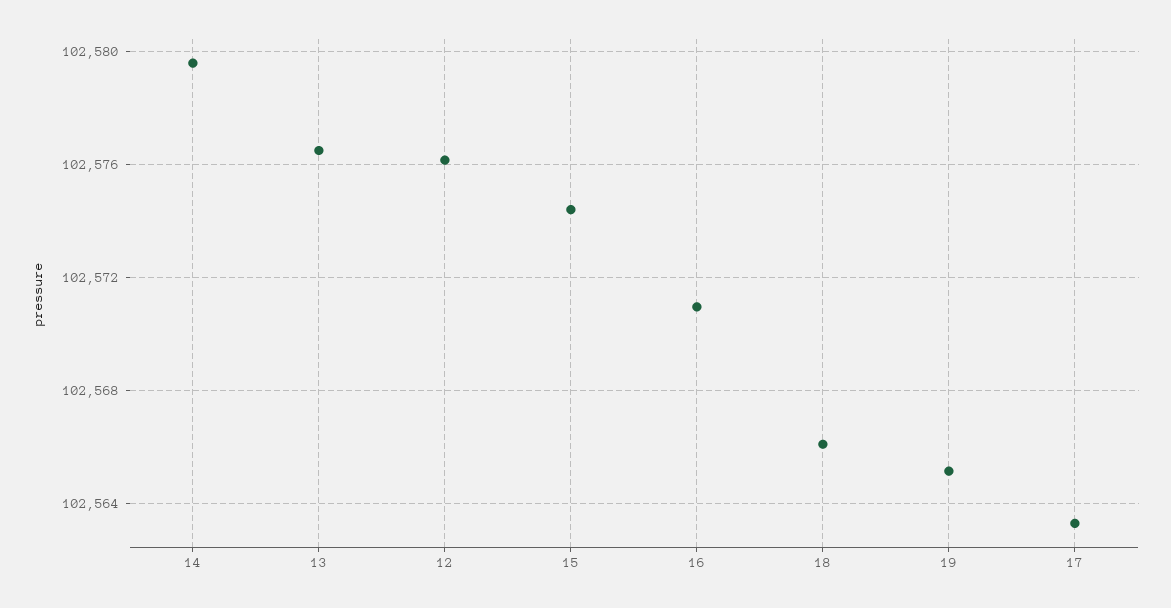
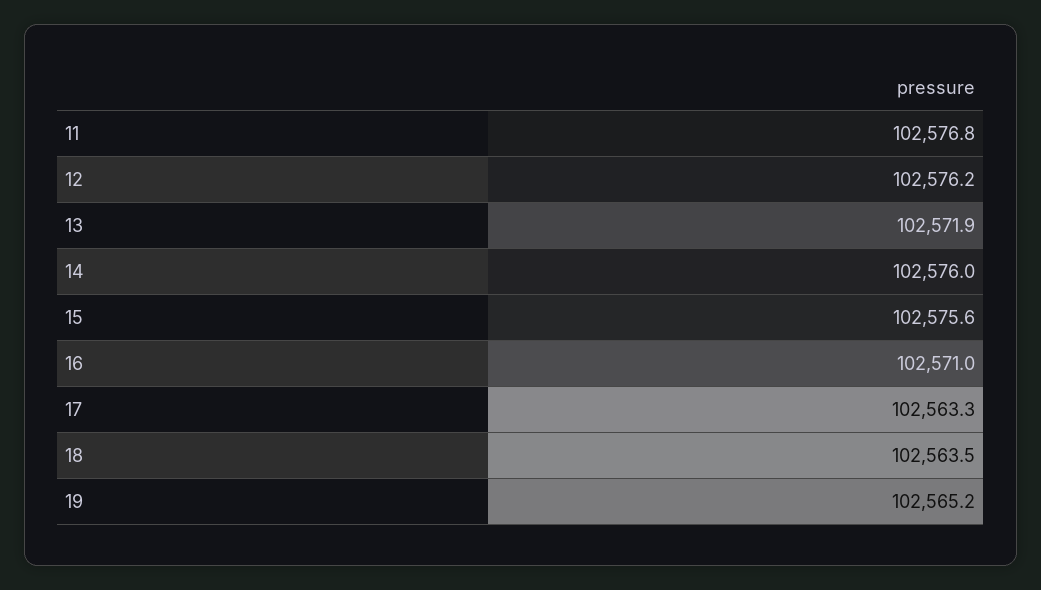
  {
-   "14": 102579.5,
+   "14": 102576,
-   "13": 102576.5,
+   "13": 102571.9,
    "12": 102576.2,
-   "15": 102574.5,
+   "15": 102575.6,
    "16": 102571,
-   "18": 102566,
+   "18": 102563.5,
    "19": 102565.2,
-   "17": 102563.3
+   "17": 102563.3,
+   "11": 102576.8
  }

